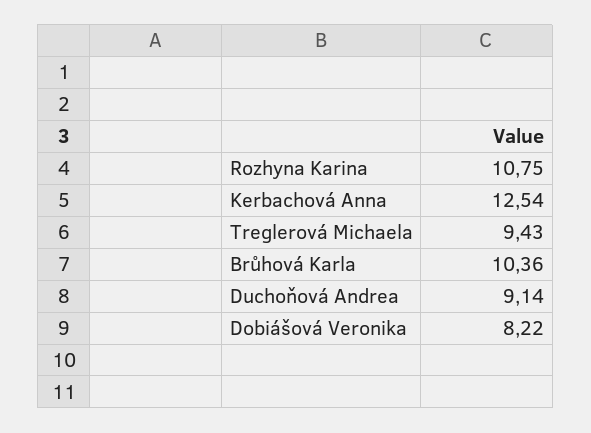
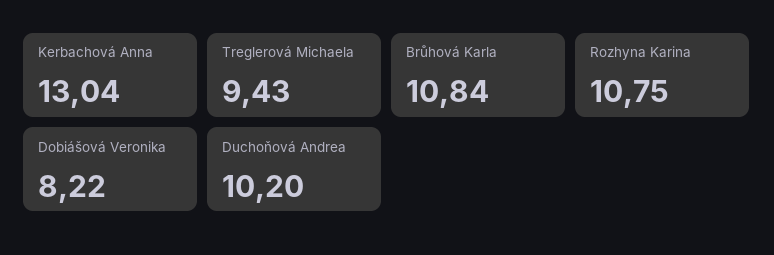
  {
    "Rozhyna Karina": 10.75,
-   "Kerbachová Anna": 12.54,
+   "Kerbachová Anna": 13.04,
    "Treglerová Michaela": 9.43,
-   "Brůhová Karla": 10.36,
+   "Brůhová Karla": 10.84,
-   "Duchoňová Andrea": 9.14,
+   "Duchoňová Andrea": 10.2,
    "Dobiášová Veronika": 8.22
  }

